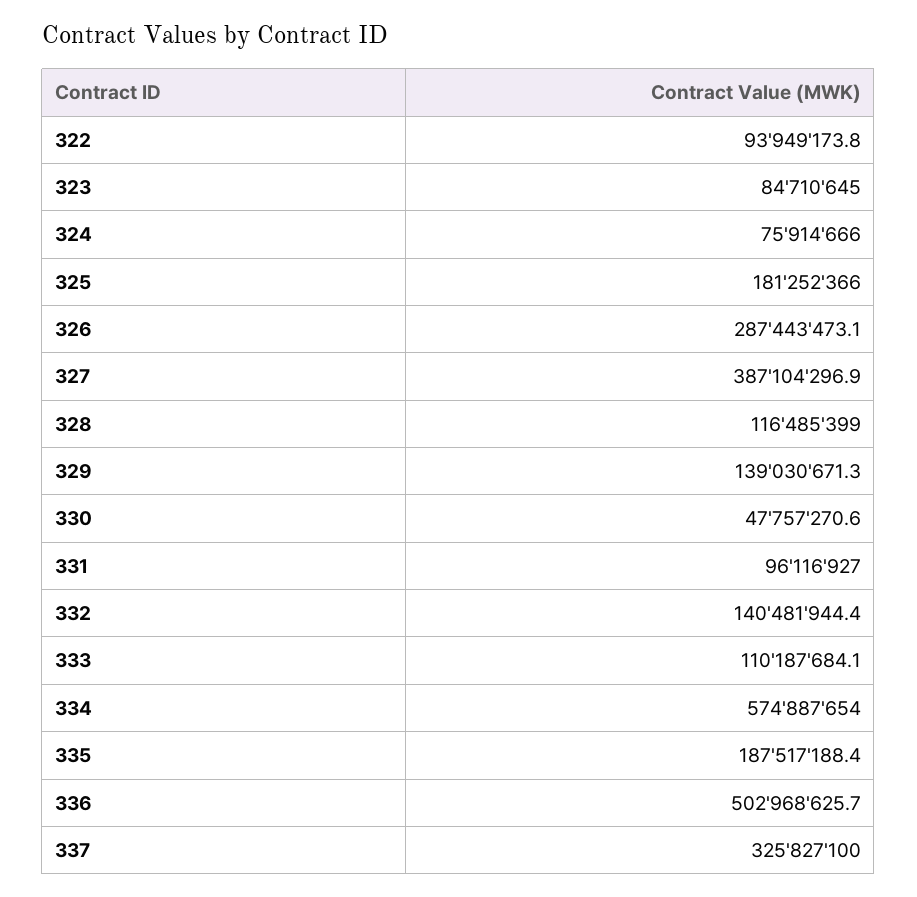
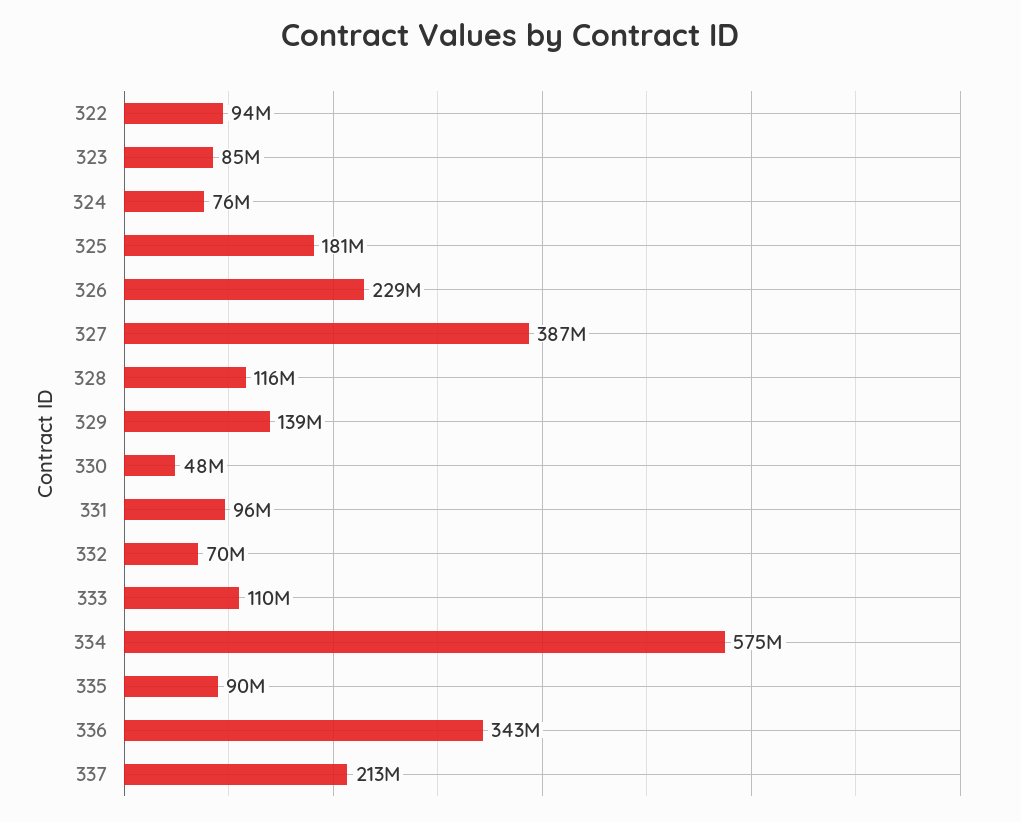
  {
    "322": 93949173.8,
    "323": 84710645,
    "324": 75914666,
    "325": 181252366,
-   "326": 287443473.1,
+   "326": 229000000,
    "327": 387104296.9,
    "328": 116485399,
    "329": 139030671.3,
    "330": 47757270.6,
    "331": 96116927,
-   "332": 140481944.4,
+   "332": 70000000,
    "333": 110187684.1,
    "334": 574887654,
-   "335": 187517188.4,
+   "335": 90000000,
-   "336": 502968625.7,
+   "336": 343000000,
-   "337": 325827100
+   "337": 213000000
  }

